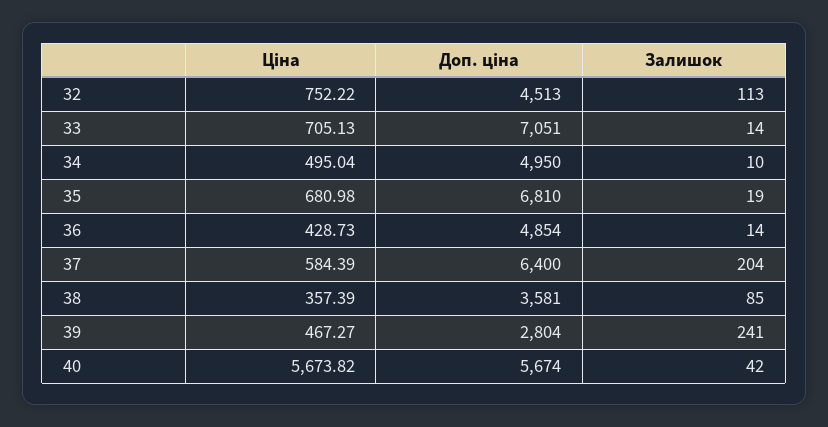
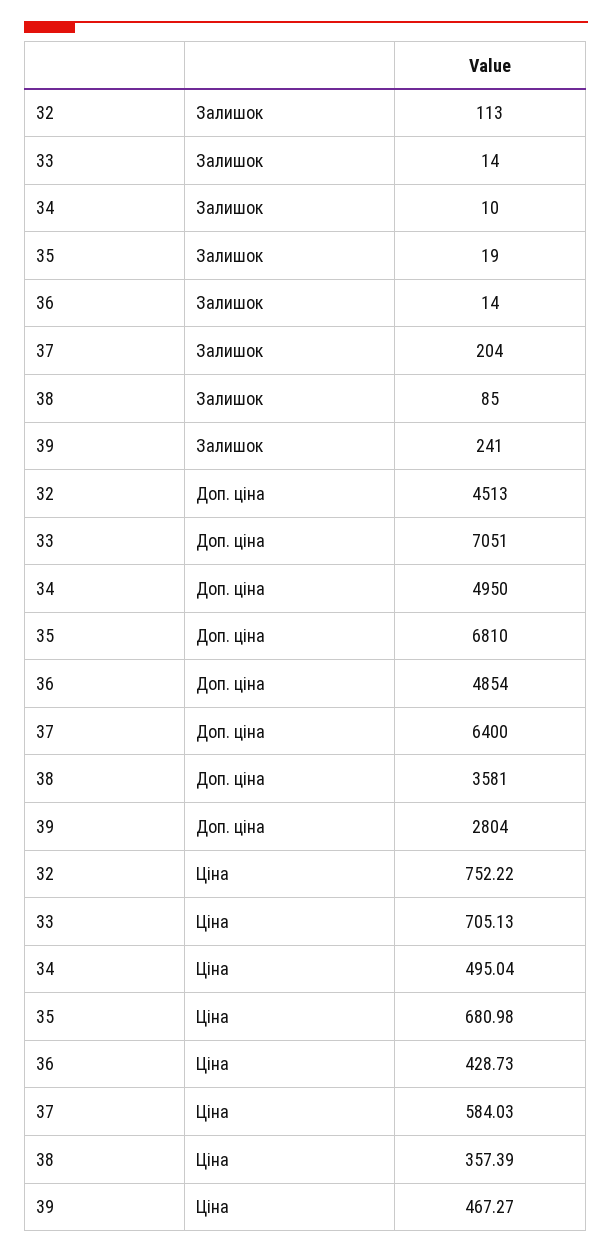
  {
    "Ціна": {
      "32": 752.22,
      "33": 705.13,
      "34": 495.04,
      "35": 680.98,
      "36": 428.73,
-     "37": 584.39,
+     "37": 584.03,
      "38": 357.39,
-     "39": 467.27,
+     "39": 467.27
-     "40": 5673.82
    },
    "Доп. ціна": {
      "32": 4513,
      "33": 7051,
      "34": 4950,
      "35": 6810,
      "36": 4854,
      "37": 6400,
      "38": 3581,
-     "39": 2804,
+     "39": 2804
-     "40": 5674
    },
    "Залишок": {
      "32": 113,
      "33": 14,
      "34": 10,
      "35": 19,
      "36": 14,
      "37": 204,
      "38": 85,
-     "39": 241,
+     "39": 241
-     "40": 42
    }
  }

